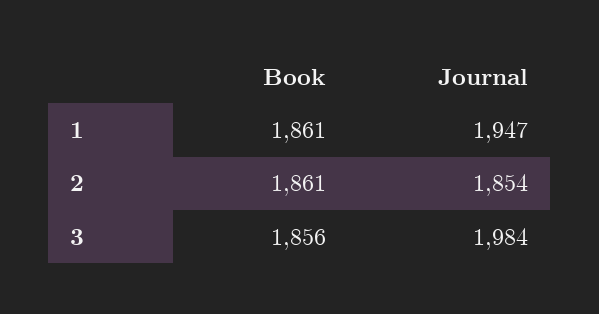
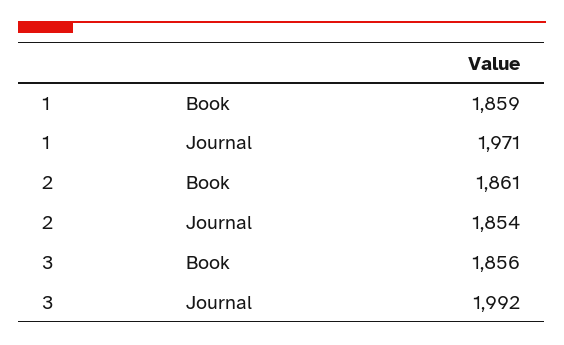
  {
    "Book": {
-     "1": 1861,
+     "1": 1859,
      "2": 1861,
      "3": 1856
    },
    "Journal": {
-     "1": 1947,
+     "1": 1971,
      "2": 1854,
-     "3": 1984
+     "3": 1992
    }
  }

